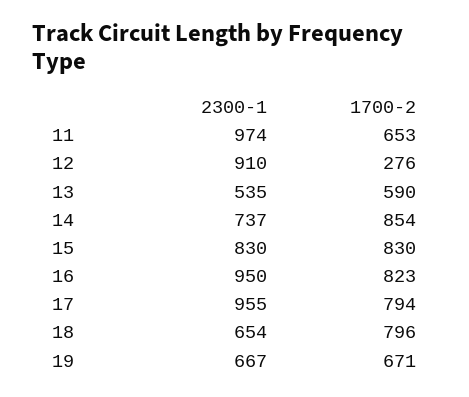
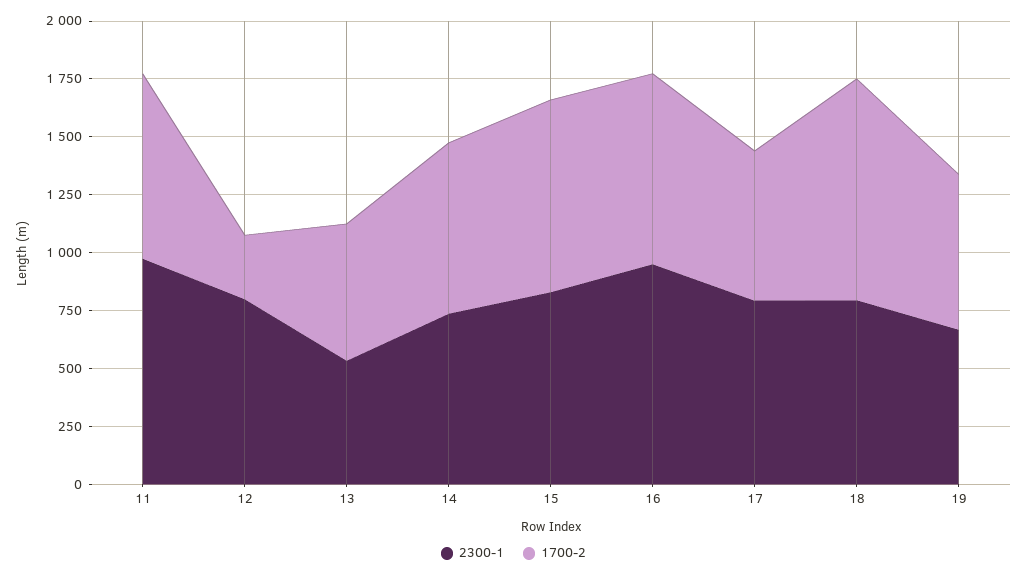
  {
    "2300-1": {
      "11": 974,
-     "12": 910,
+     "12": 800,
      "13": 535,
      "14": 737,
      "15": 830,
      "16": 950,
-     "17": 955,
+     "17": 800,
-     "18": 654,
+     "18": 800,
      "19": 667
    },
    "1700-2": {
-     "11": 653,
+     "11": 800,
      "12": 276,
      "13": 590,
-     "14": 854,
+     "14": 750,
      "15": 830,
      "16": 823,
-     "17": 794,
+     "17": 650,
-     "18": 796,
+     "18": 950,
      "19": 671
    }
  }

